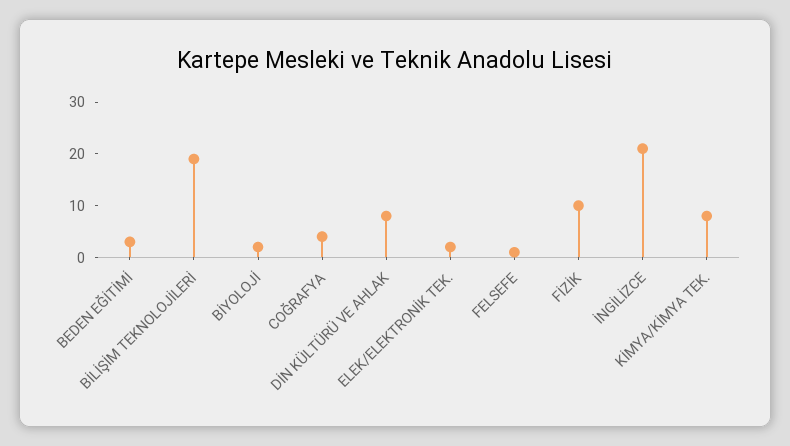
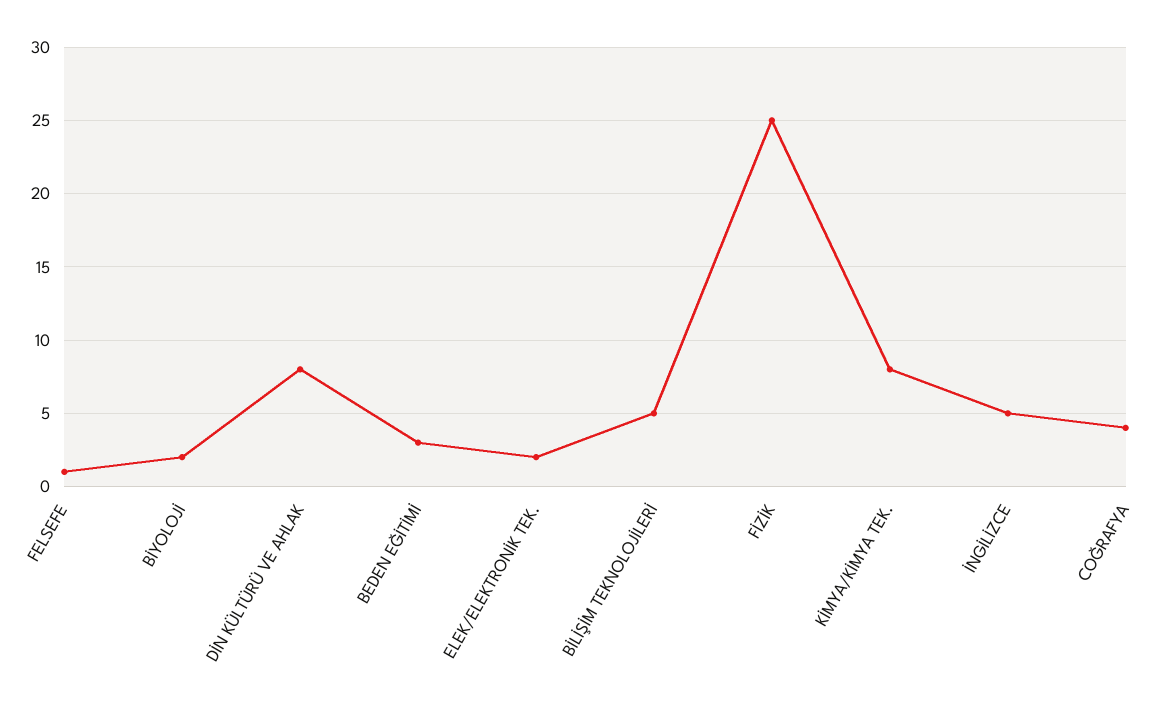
  {
    "BEDEN EĞİTİMİ": 3,
-   "BİLİŞİM TEKNOLOJİLERİ": 20,
+   "BİLİŞİM TEKNOLOJİLERİ": 5,
    "BİYOLOJİ": 2,
    "COĞRAFYA": 4,
    "DİN KÜLTÜRÜ VE AHLAK": 8,
    "ELEK/ELEKTRONİK TEK.": 2,
    "FELSEFE": 1,
-   "FİZİK": 10,
+   "FİZİK": 25,
-   "İNGİLİZCE": 20,
+   "İNGİLİZCE": 5,
    "KİMYA/KİMYA TEK.": 8
  }

